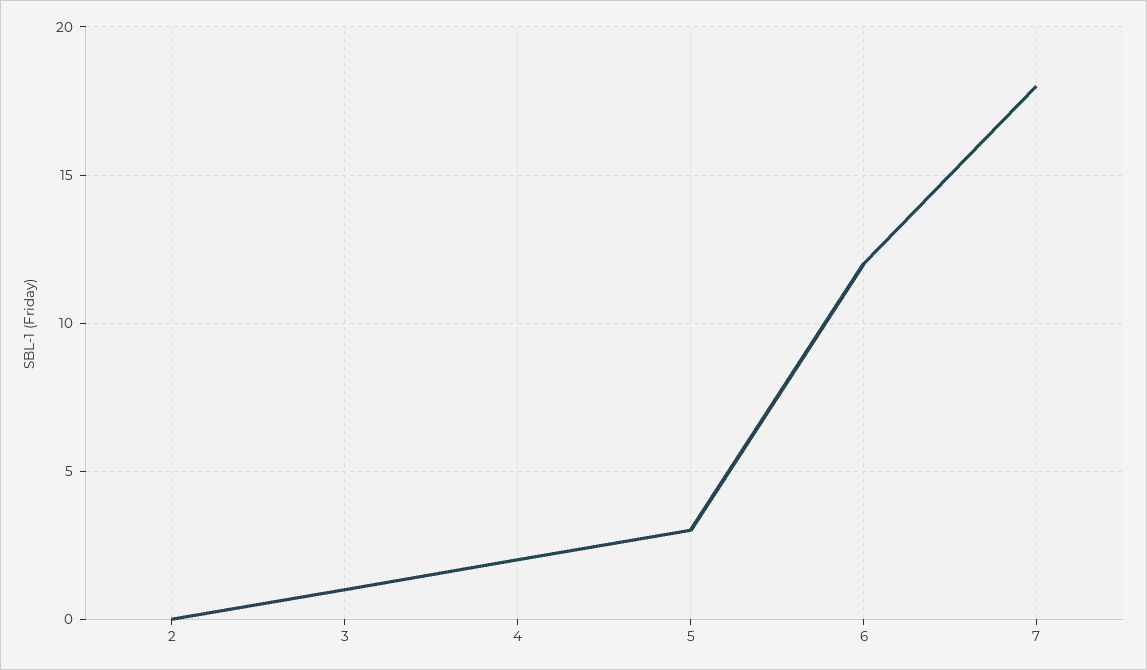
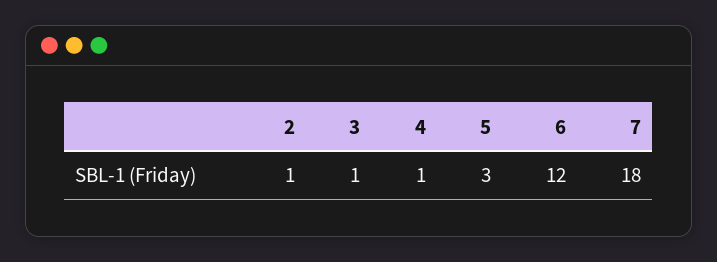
  {
-   "2": 0,
+   "2": 1,
    "3": 1,
-   "4": 2,
+   "4": 1,
    "5": 3,
    "6": 12,
    "7": 18
  }

